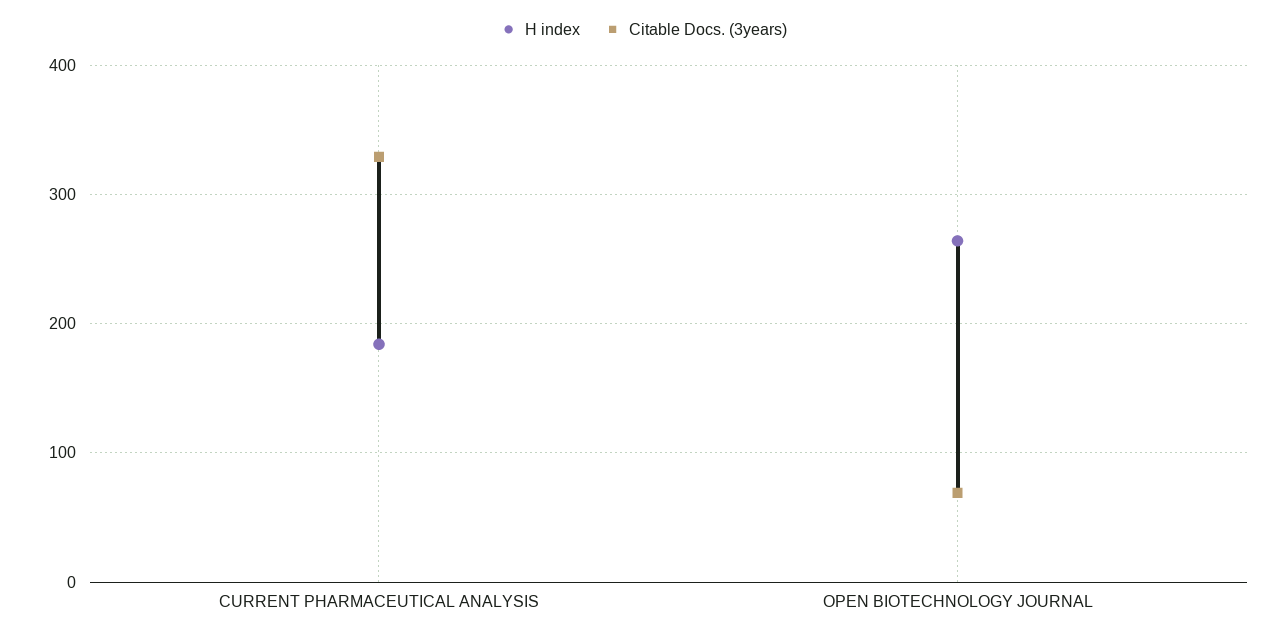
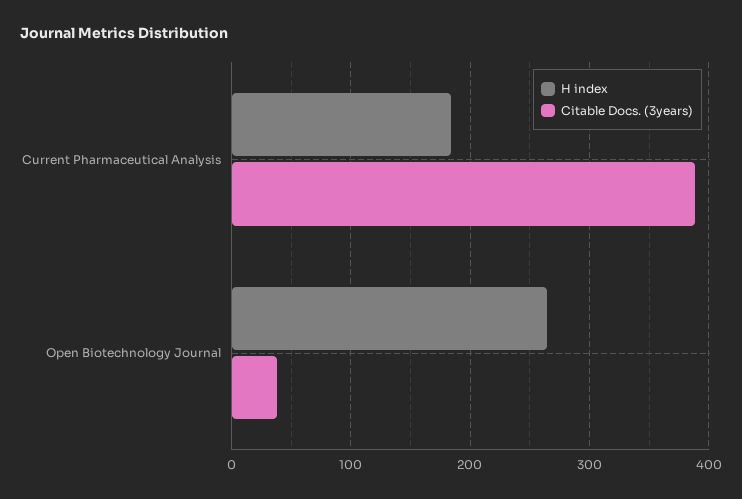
  {
    "H index": {
      "CURRENT PHARMACEUTICAL ANALYSIS": 180,
      "OPEN BIOTECHNOLOGY JOURNAL": 260
    },
    "Citable Docs. (3years)": {
-     "CURRENT PHARMACEUTICAL ANALYSIS": 330,
+     "CURRENT PHARMACEUTICAL ANALYSIS": 390,
-     "OPEN BIOTECHNOLOGY JOURNAL": 70
+     "OPEN BIOTECHNOLOGY JOURNAL": 40
    }
  }

